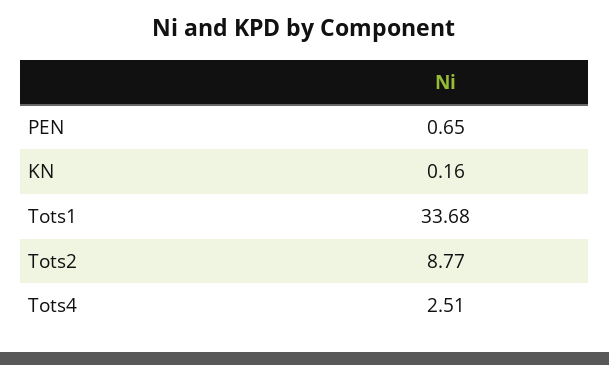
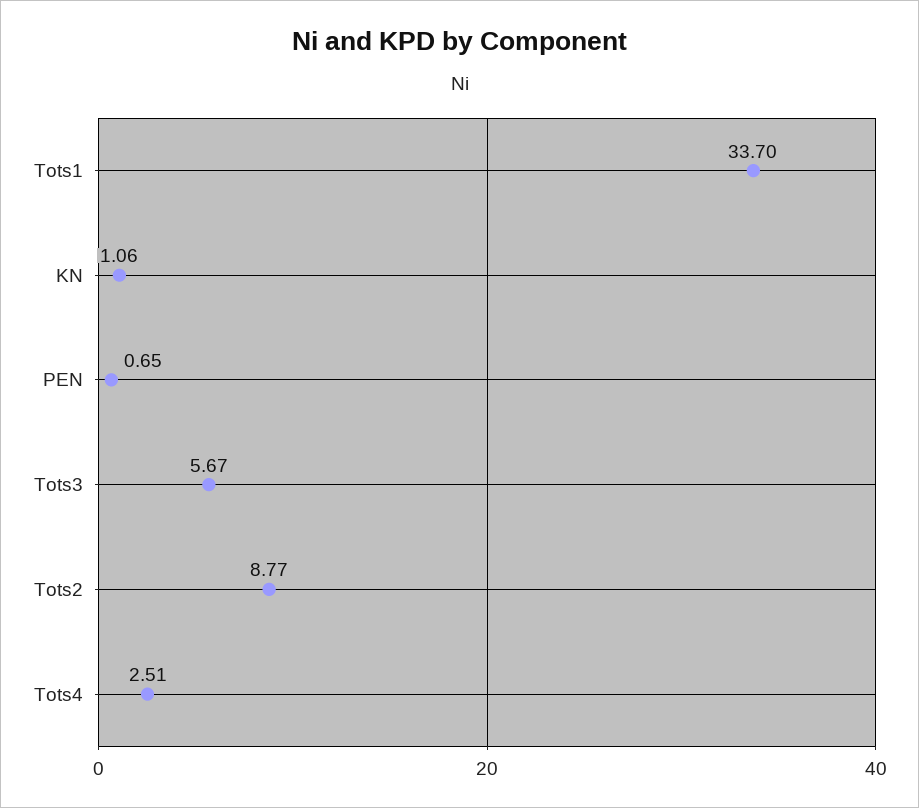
  {
    "PEN": 0.65,
-   "KN": 0.16,
+   "KN": 1.06,
-   "Tots1": 33.68,
+   "Tots1": 33.7,
    "Tots2": 8.77,
-   "Tots4": 2.51
+   "Tots4": 2.51,
+   "Tots3": 5.67
  }

